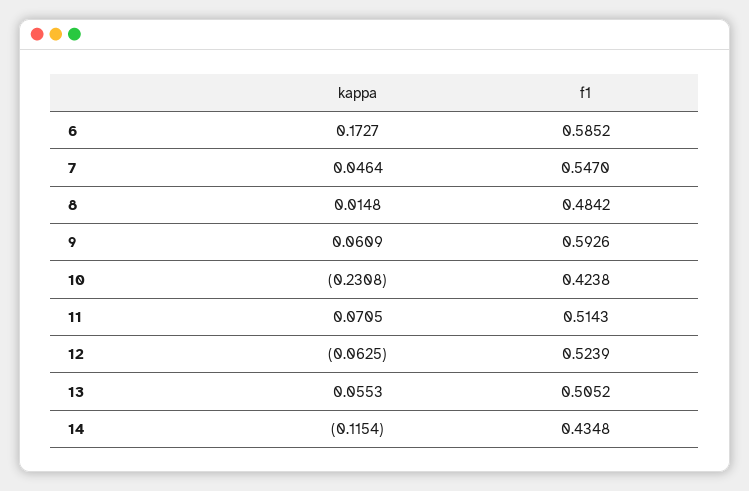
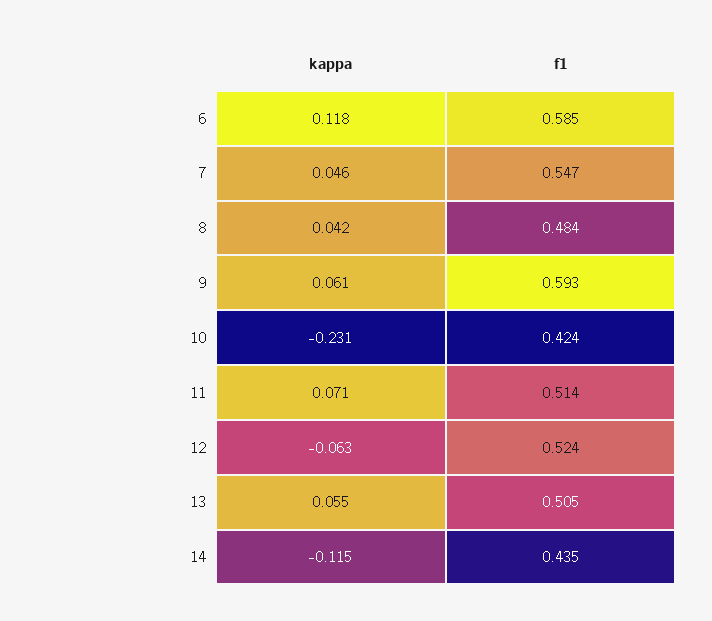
  {
    "kappa": {
-     "6": 0.1727,
+     "6": 0.118,
      "7": 0.0464,
-     "8": 0.0148,
+     "8": 0.042,
      "9": 0.0609,
      "10": -0.2308,
      "11": 0.0705,
      "12": -0.0625,
      "13": 0.0553,
      "14": -0.1154
    },
    "f1": {
      "6": 0.5852,
      "7": 0.547,
      "8": 0.4842,
      "9": 0.5926,
      "10": 0.4238,
      "11": 0.5143,
      "12": 0.5239,
      "13": 0.5052,
      "14": 0.4348
    }
  }

